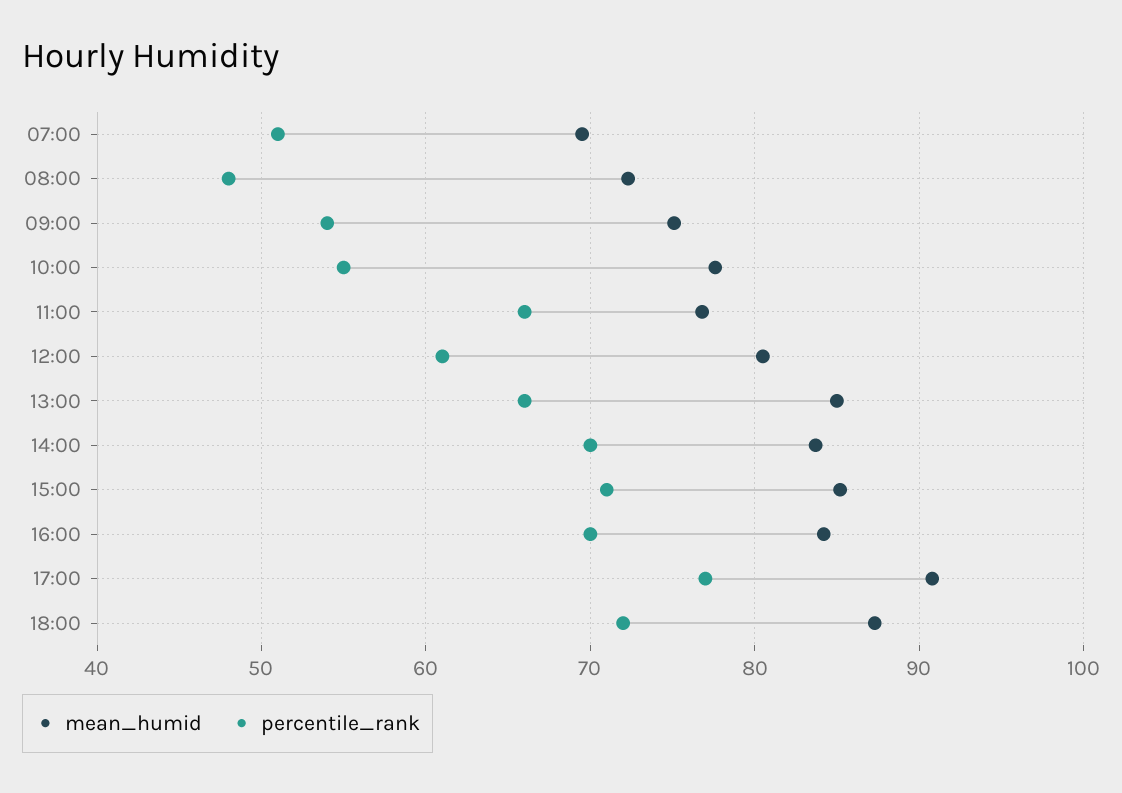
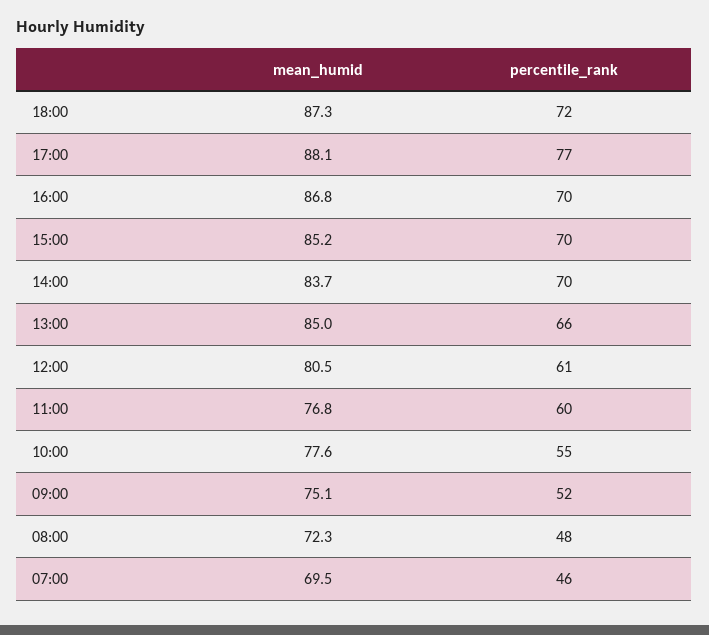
  {
    "mean_humid": {
      "07:00": 69.5,
      "08:00": 72.3,
      "09:00": 75.1,
      "10:00": 77.6,
      "11:00": 76.8,
      "12:00": 80.5,
      "13:00": 85,
      "14:00": 83.7,
      "15:00": 85.2,
-     "16:00": 84,
+     "16:00": 86.8,
-     "17:00": 91,
+     "17:00": 88.1,
      "18:00": 87.3
    },
    "percentile_rank": {
-     "07:00": 51,
+     "07:00": 46,
      "08:00": 48,
-     "09:00": 54,
+     "09:00": 52,
      "10:00": 55,
-     "11:00": 66,
+     "11:00": 60,
      "12:00": 61,
      "13:00": 66,
      "14:00": 70,
-     "15:00": 71,
+     "15:00": 70,
      "16:00": 70,
      "17:00": 77,
      "18:00": 72
    }
  }

